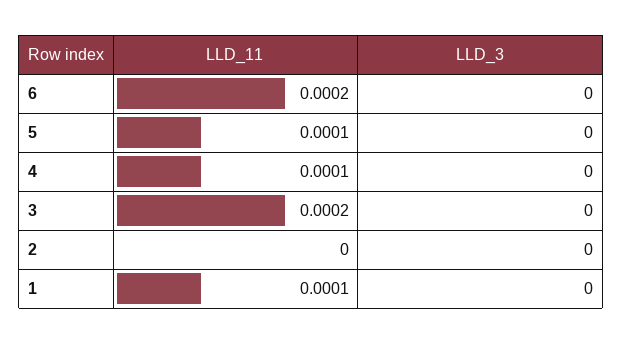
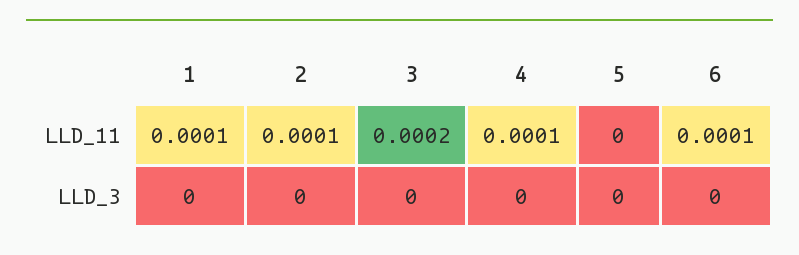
  {
    "LLD_11": {
-     "6": 0.0002,
+     "6": 0.0001,
-     "5": 0.0001,
+     "5": 0,
      "4": 0.0001,
      "3": 0.0002,
-     "2": 0,
+     "2": 0.0001,
      "1": 0.0001
    },
    "LLD_3": {
      "6": 0,
      "5": 0,
      "4": 0,
      "3": 0,
      "2": 0,
      "1": 0
    }
  }

